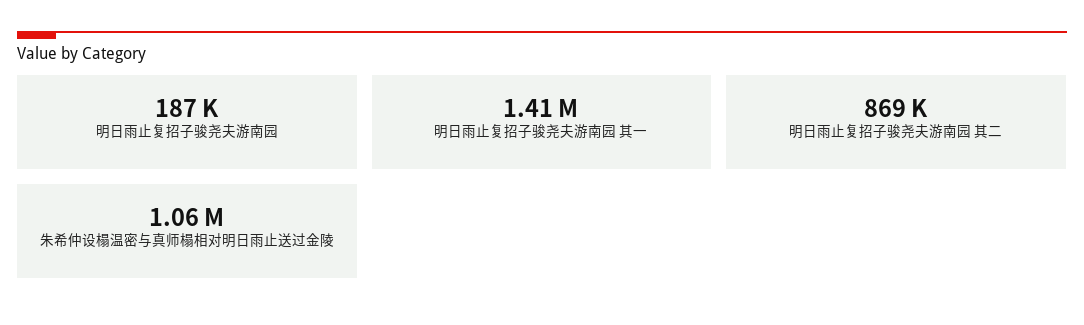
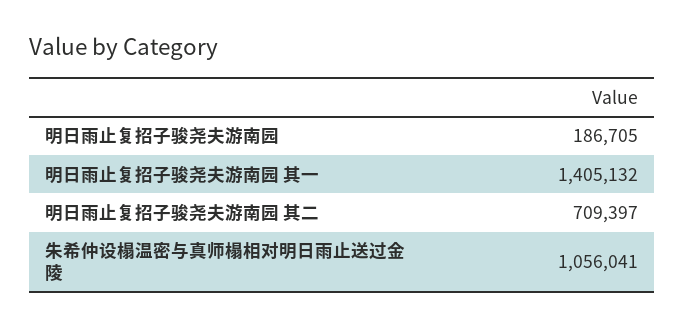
  {
    "明日雨止复招子骏尧夫游南园": 186705,
    "明日雨止复招子骏尧夫游南园 其一": 1405132,
-   "明日雨止复招子骏尧夫游南园 其二": 869000,
+   "明日雨止复招子骏尧夫游南园 其二": 709397,
    "朱希仲设榻温密与真师榻相对明日雨止送过金陵": 1056041
  }

